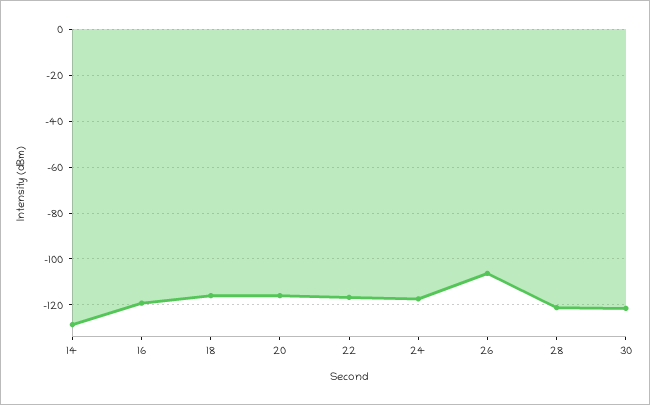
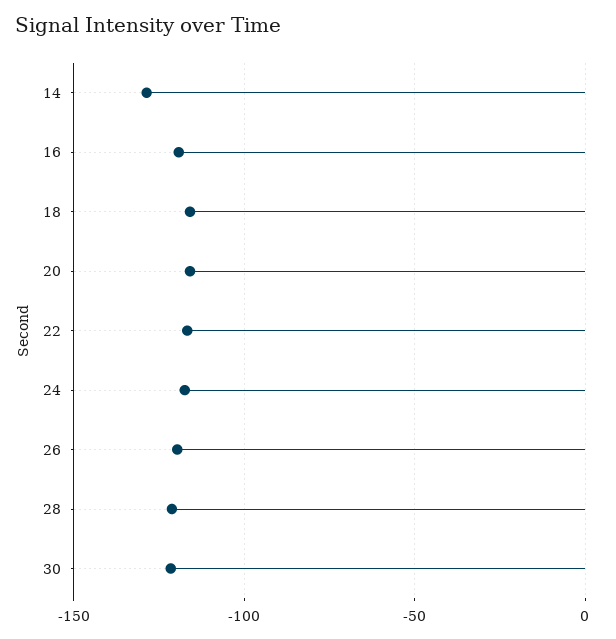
  {
    "14": -130,
    "16": -120,
    "18": -115,
    "20": -115,
    "22": -115,
    "24": -115,
-   "26": -105,
+   "26": -120,
    "28": -120,
    "30": -120
  }

